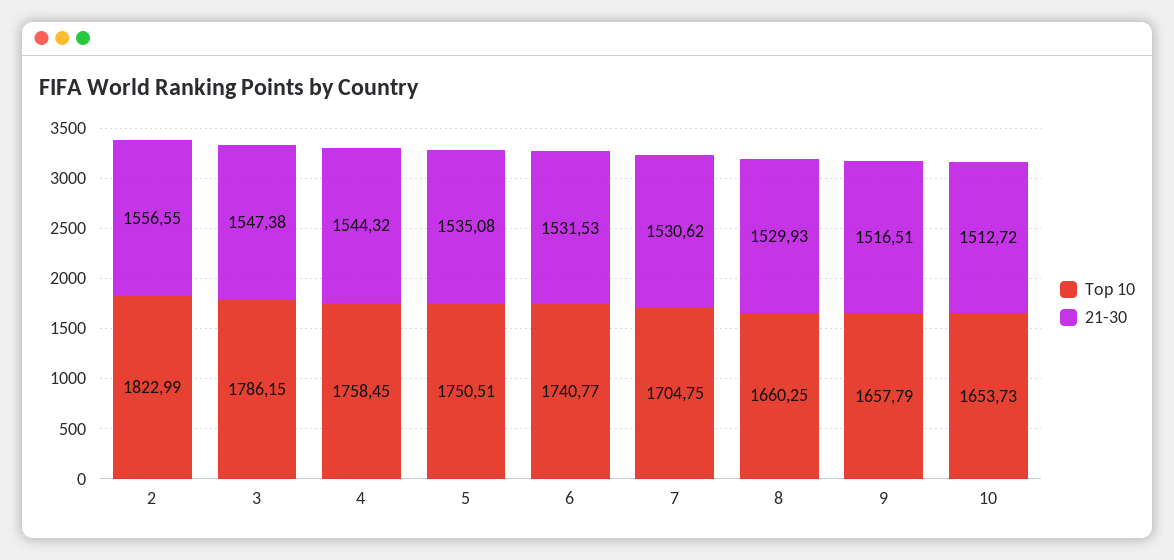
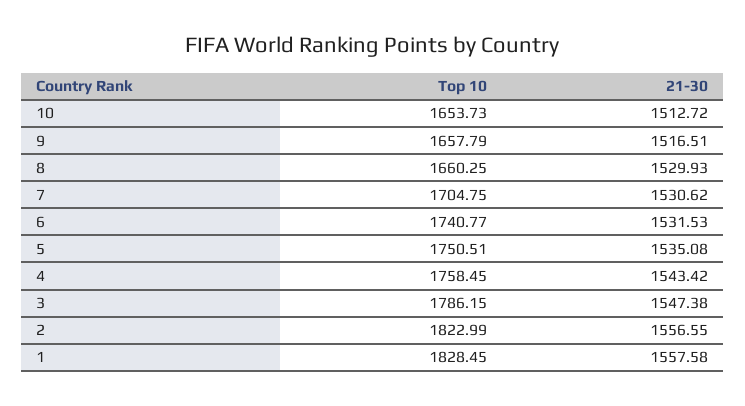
  {
    "Top 10": {
      "2": 1822.99,
      "3": 1786.15,
      "4": 1758.45,
      "5": 1750.51,
      "6": 1740.77,
      "7": 1704.75,
      "8": 1660.25,
      "9": 1657.79,
-     "10": 1653.73
+     "10": 1653.73,
+     "1": 1828.45
    },
    "21-30": {
      "2": 1556.55,
      "3": 1547.38,
-     "4": 1544.32,
+     "4": 1543.42,
      "5": 1535.08,
      "6": 1531.53,
      "7": 1530.62,
      "8": 1529.93,
      "9": 1516.51,
-     "10": 1512.72
+     "10": 1512.72,
+     "1": 1557.58
    }
  }

